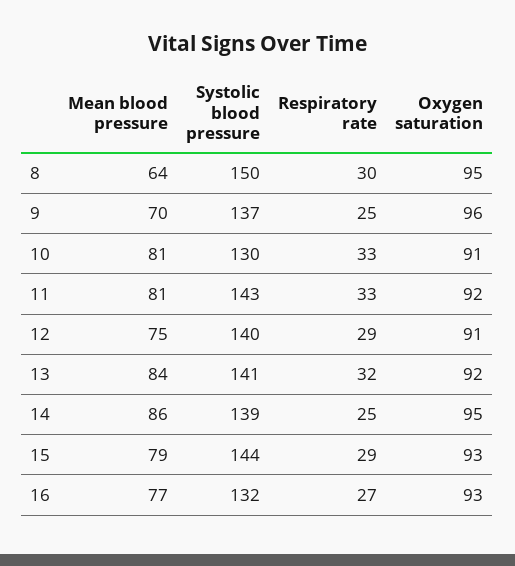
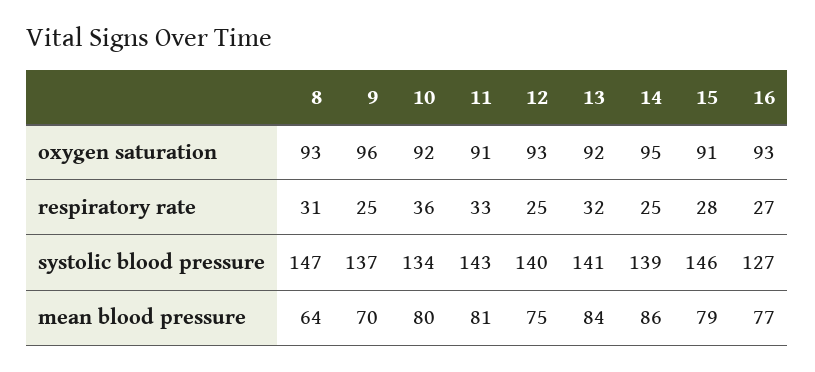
  {
    "Mean blood pressure": {
      "8": 64,
      "9": 70,
-     "10": 81,
+     "10": 80,
      "11": 81,
      "12": 75,
      "13": 84,
      "14": 86,
      "15": 79,
      "16": 77
    },
    "Systolic blood pressure": {
-     "8": 150,
+     "8": 147,
      "9": 137,
-     "10": 130,
+     "10": 134,
      "11": 143,
      "12": 140,
      "13": 141,
      "14": 139,
-     "15": 144,
+     "15": 146,
-     "16": 132
+     "16": 127
    },
    "Respiratory rate": {
-     "8": 30,
+     "8": 31,
      "9": 25,
-     "10": 33,
+     "10": 36,
      "11": 33,
-     "12": 29,
+     "12": 25,
      "13": 32,
      "14": 25,
-     "15": 29,
+     "15": 28,
      "16": 27
    },
    "Oxygen saturation": {
-     "8": 95,
+     "8": 93,
      "9": 96,
-     "10": 91,
+     "10": 92,
-     "11": 92,
+     "11": 91,
-     "12": 91,
+     "12": 93,
      "13": 92,
      "14": 95,
-     "15": 93,
+     "15": 91,
      "16": 93
    }
  }

